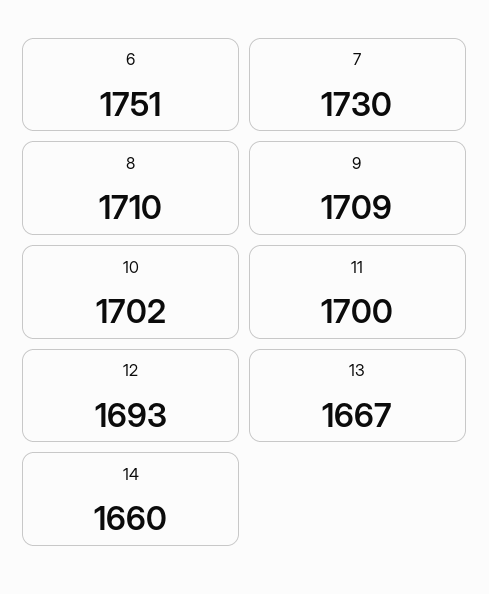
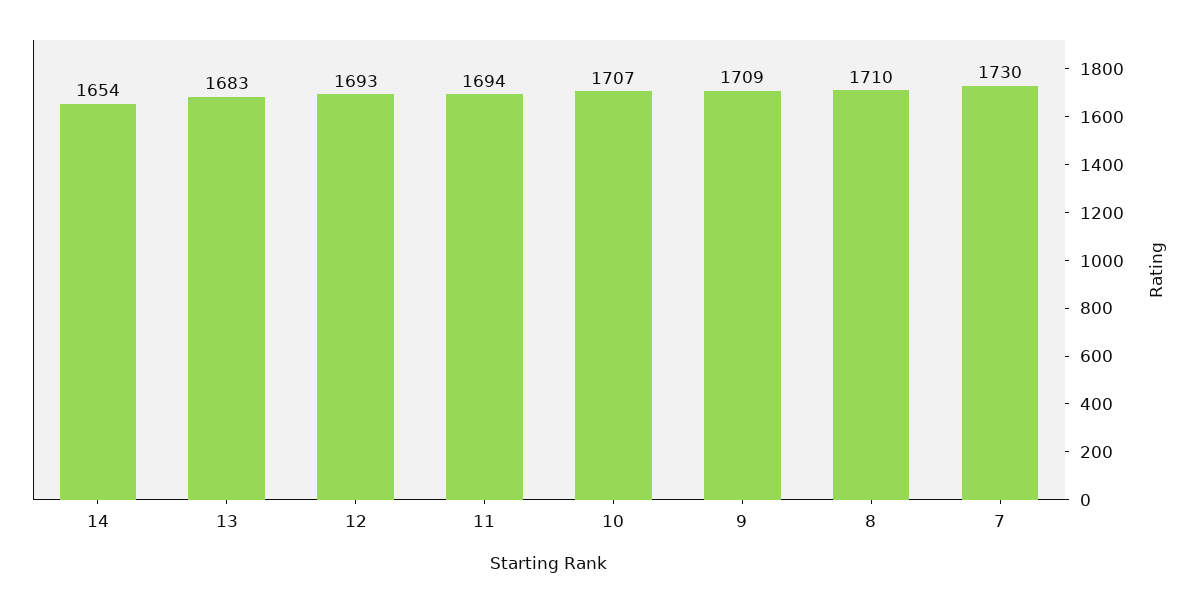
  {
-   "6": 1751,
    "7": 1730,
    "8": 1710,
    "9": 1709,
-   "10": 1702,
+   "10": 1707,
-   "11": 1700,
+   "11": 1694,
    "12": 1693,
-   "13": 1667,
+   "13": 1683,
-   "14": 1660
+   "14": 1654
  }

